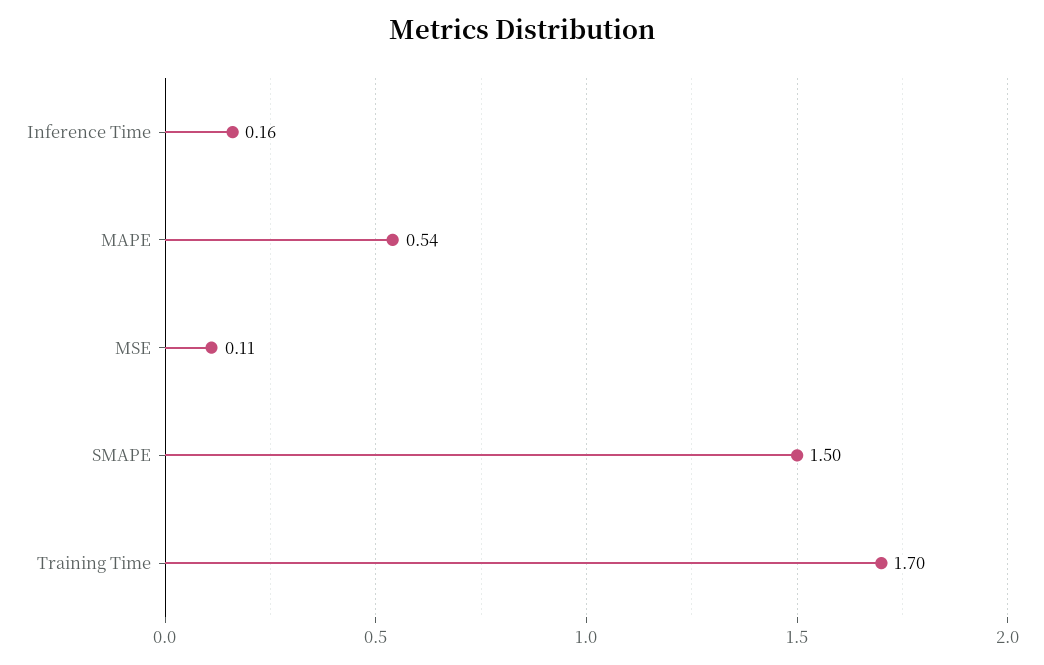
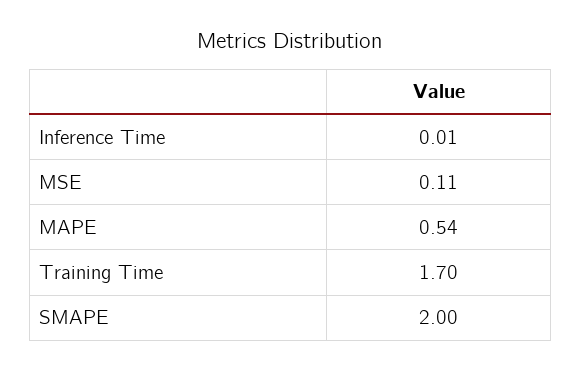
  {
-   "Inference Time": 0.16,
+   "Inference Time": 0.01,
    "MAPE": 0.54,
    "MSE": 0.11,
-   "SMAPE": 1.5,
+   "SMAPE": 2,
    "Training Time": 1.7
  }

